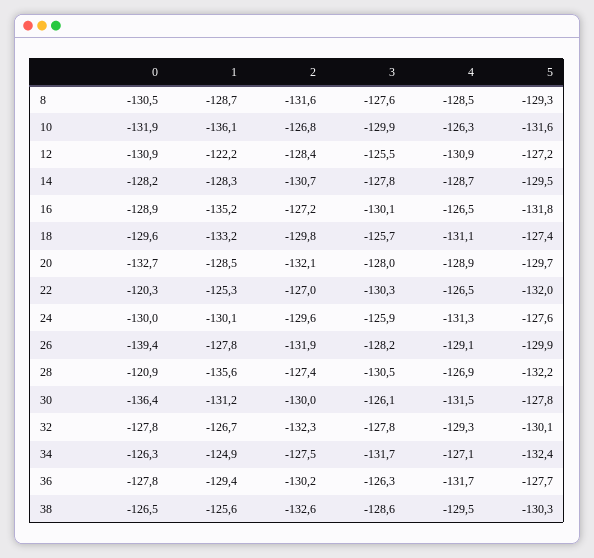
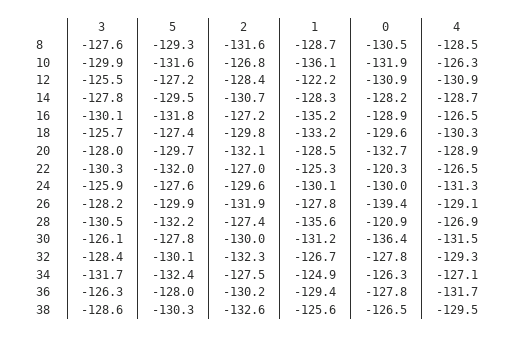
  {
    "0": {
      "8": -130.5,
      "10": -131.9,
      "12": -130.9,
      "14": -128.2,
      "16": -128.9,
      "18": -129.6,
      "20": -132.7,
      "22": -120.3,
      "24": -130,
      "26": -139.4,
      "28": -120.9,
      "30": -136.4,
      "32": -127.8,
      "34": -126.3,
      "36": -127.8,
      "38": -126.5
    },
    "1": {
      "8": -128.7,
      "10": -136.1,
      "12": -122.2,
      "14": -128.3,
      "16": -135.2,
      "18": -133.2,
      "20": -128.5,
      "22": -125.3,
      "24": -130.1,
      "26": -127.8,
      "28": -135.6,
      "30": -131.2,
      "32": -126.7,
      "34": -124.9,
      "36": -129.4,
      "38": -125.6
    },
    "2": {
      "8": -131.6,
      "10": -126.8,
      "12": -128.4,
      "14": -130.7,
      "16": -127.2,
      "18": -129.8,
      "20": -132.1,
      "22": -127,
      "24": -129.6,
      "26": -131.9,
      "28": -127.4,
      "30": -130,
      "32": -132.3,
      "34": -127.5,
      "36": -130.2,
      "38": -132.6
    },
    "3": {
      "8": -127.6,
      "10": -129.9,
      "12": -125.5,
      "14": -127.8,
      "16": -130.1,
      "18": -125.7,
      "20": -128,
      "22": -130.3,
      "24": -125.9,
      "26": -128.2,
      "28": -130.5,
      "30": -126.1,
-     "32": -127.8,
+     "32": -128.4,
      "34": -131.7,
      "36": -126.3,
      "38": -128.6
    },
    "4": {
      "8": -128.5,
      "10": -126.3,
      "12": -130.9,
      "14": -128.7,
      "16": -126.5,
-     "18": -131.1,
+     "18": -130.3,
      "20": -128.9,
      "22": -126.5,
      "24": -131.3,
      "26": -129.1,
      "28": -126.9,
      "30": -131.5,
      "32": -129.3,
      "34": -127.1,
      "36": -131.7,
      "38": -129.5
    },
    "5": {
      "8": -129.3,
      "10": -131.6,
      "12": -127.2,
      "14": -129.5,
      "16": -131.8,
      "18": -127.4,
      "20": -129.7,
      "22": -132,
      "24": -127.6,
      "26": -129.9,
      "28": -132.2,
      "30": -127.8,
      "32": -130.1,
      "34": -132.4,
-     "36": -127.7,
+     "36": -128,
      "38": -130.3
    }
  }

